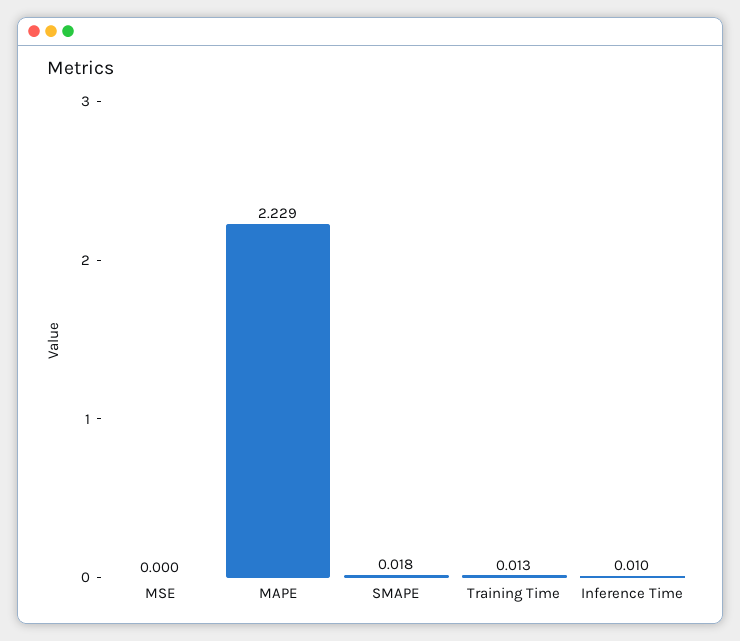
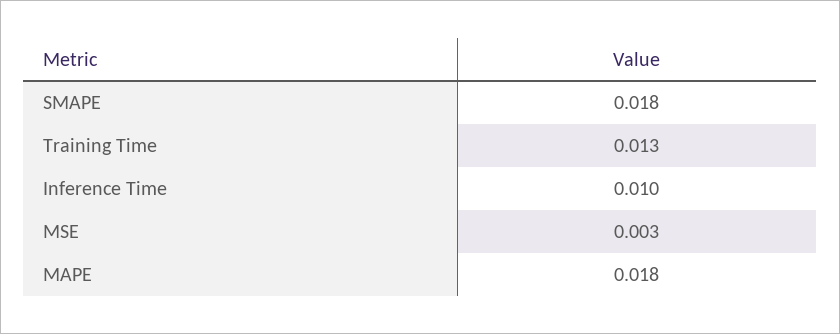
  {
-   "MSE": 0,
+   "MSE": 0.003,
-   "MAPE": 2.229,
+   "MAPE": 0.018,
    "SMAPE": 0.018,
    "Training Time": 0.013,
    "Inference Time": 0.01
  }

